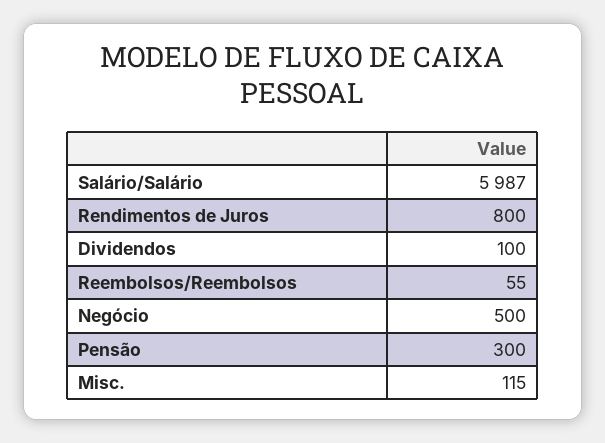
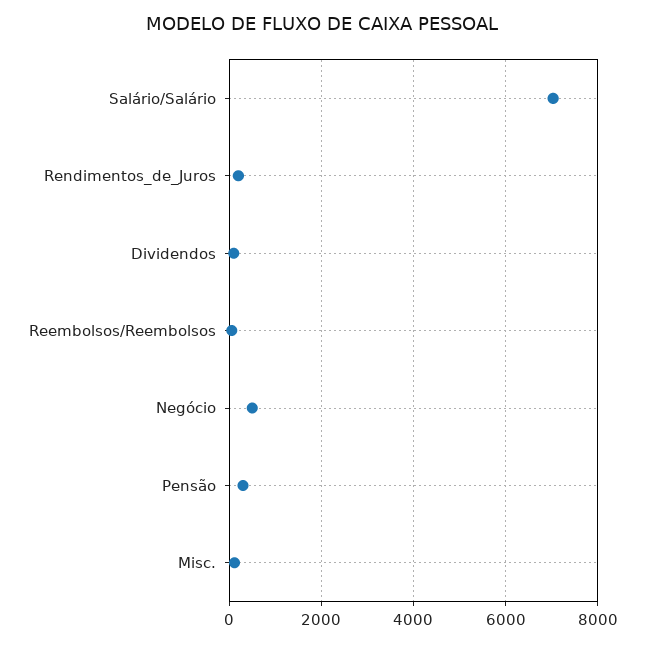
  {
-   "Salário/Salário": 5987,
+   "Salário/Salário": 7000,
-   "Rendimentos de Juros": 800,
+   "Rendimentos de Juros": 200,
    "Dividendos": 100,
    "Reembolsos/Reembolsos": 55,
    "Negócio": 500,
    "Pensão": 300,
    "Misc.": 115
  }

